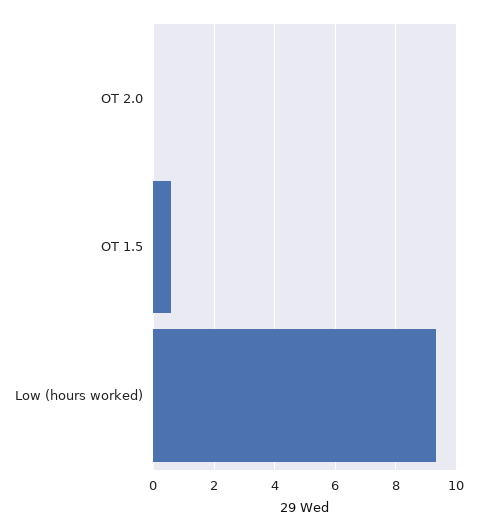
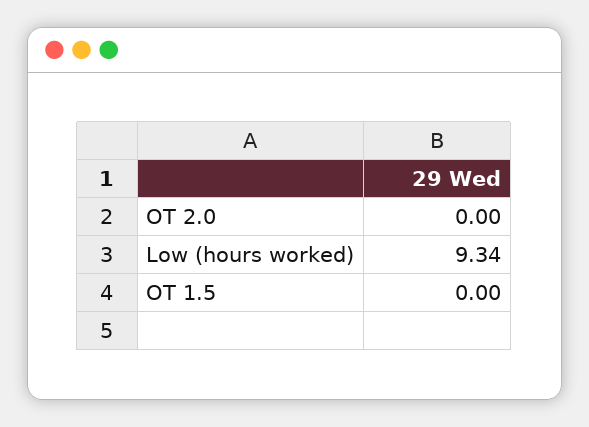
  {
    "OT 2.0": 0,
-   "OT 1.5": 0.6,
+   "OT 1.5": 0,
    "Low (hours worked)": 9.34
  }

